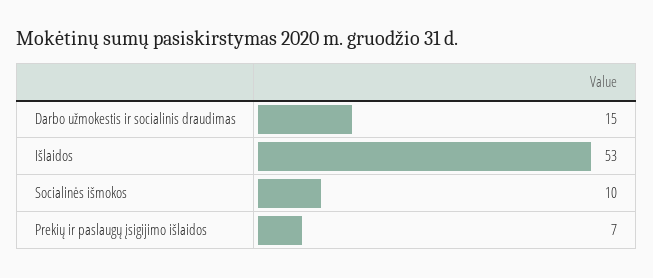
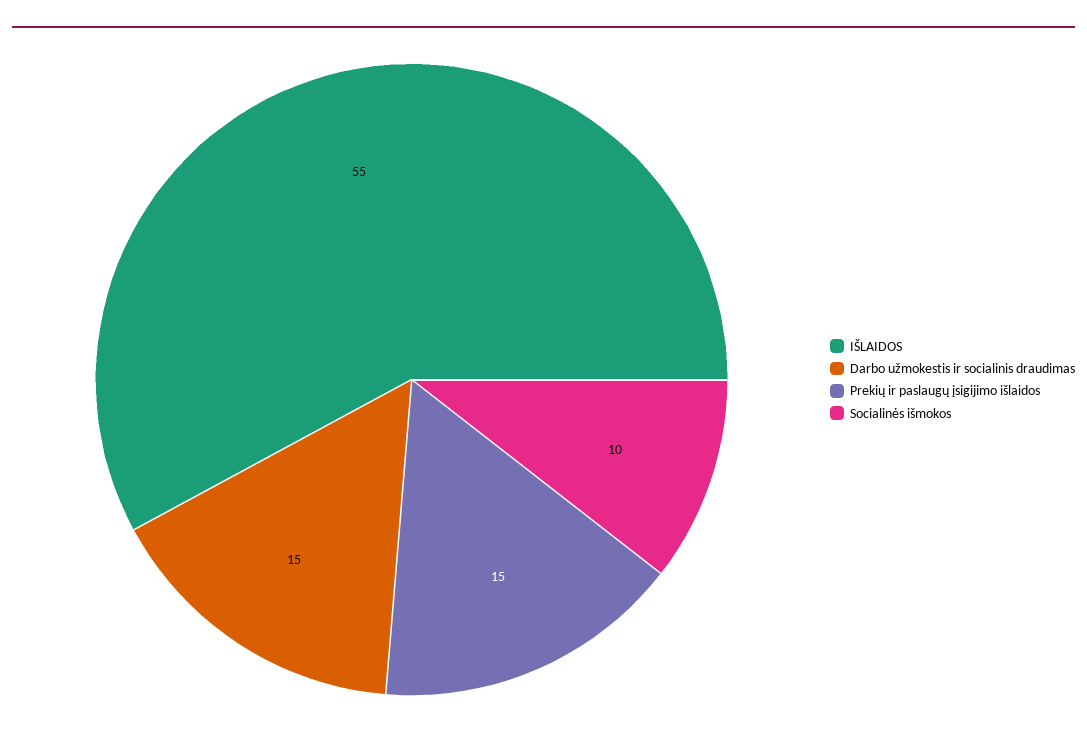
  {
    "Darbo užmokestis ir socialinis draudimas": 15,
-   "Išlaidos": 53,
+   "Išlaidos": 55,
    "Socialinės išmokos": 10,
-   "Prekių ir paslaugų įsigijimo išlaidos": 7
+   "Prekių ir paslaugų įsigijimo išlaidos": 15
  }

